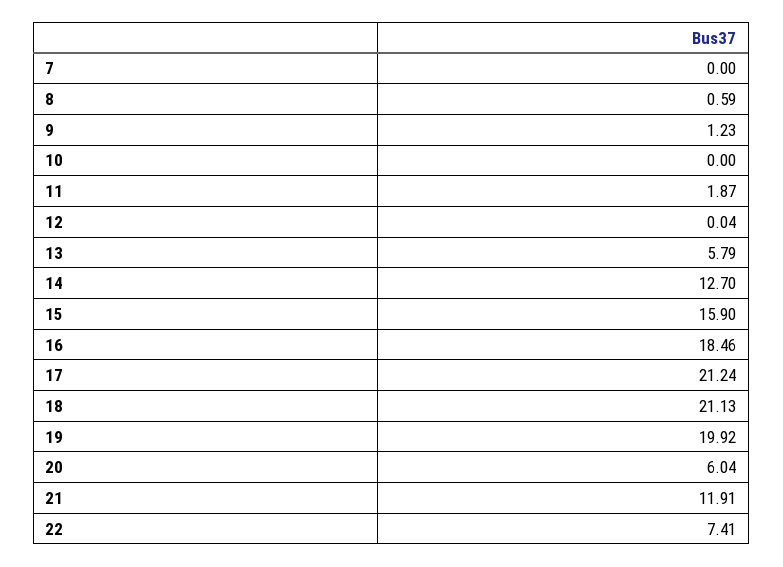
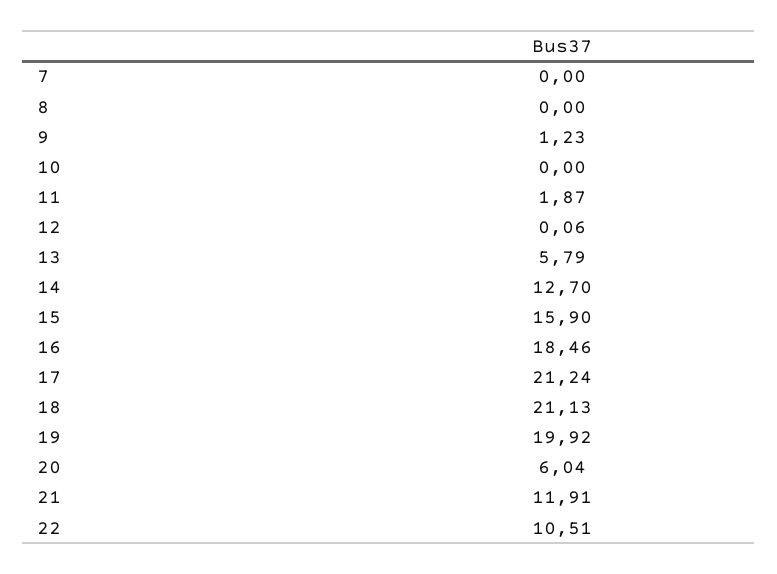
  {
    "7": 0,
-   "8": 0.59,
+   "8": 0,
    "9": 1.23,
    "10": 0,
    "11": 1.87,
-   "12": 0.04,
+   "12": 0.06,
    "13": 5.79,
    "14": 12.7,
    "15": 15.9,
    "16": 18.46,
    "17": 21.24,
    "18": 21.13,
    "19": 19.92,
    "20": 6.04,
    "21": 11.91,
-   "22": 7.41
+   "22": 10.51
  }

